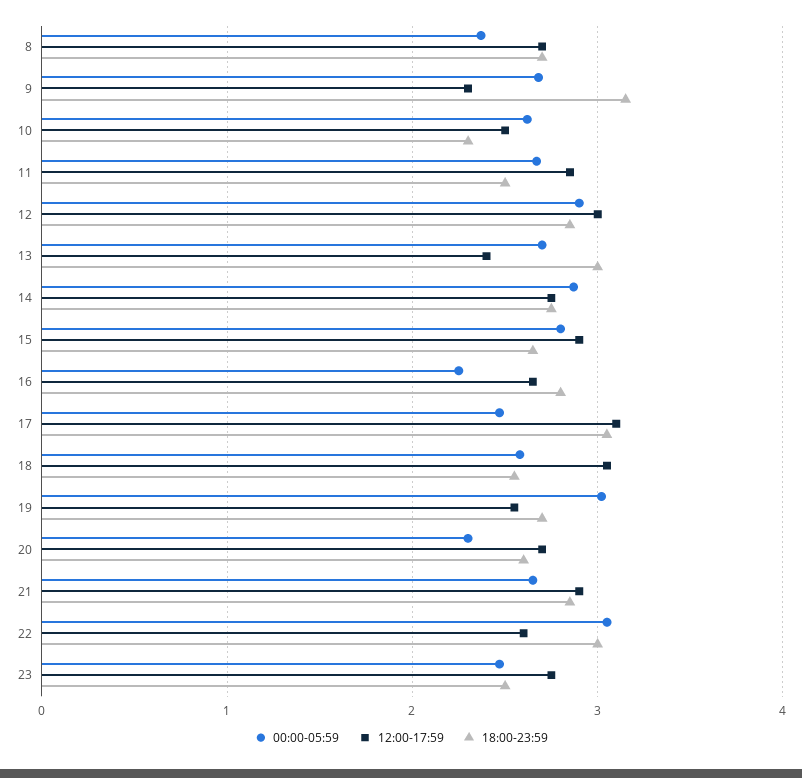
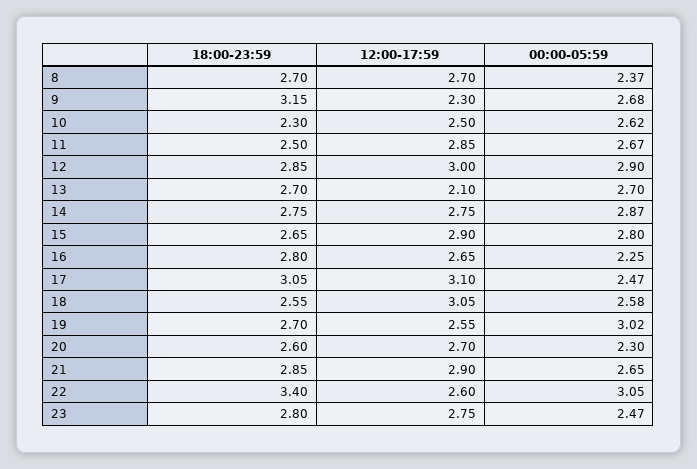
  {
    "00:00-05:59": {
      "8": 2.37,
      "9": 2.68,
      "10": 2.62,
      "11": 2.67,
      "12": 2.9,
      "13": 2.7,
      "14": 2.87,
      "15": 2.8,
      "16": 2.25,
      "17": 2.47,
      "18": 2.58,
      "19": 3.02,
      "20": 2.3,
      "21": 2.65,
      "22": 3.05,
      "23": 2.47
    },
    "12:00-17:59": {
      "8": 2.7,
      "9": 2.3,
      "10": 2.5,
      "11": 2.85,
      "12": 3,
-     "13": 2.4,
+     "13": 2.1,
      "14": 2.75,
      "15": 2.9,
      "16": 2.65,
      "17": 3.1,
      "18": 3.05,
      "19": 2.55,
      "20": 2.7,
      "21": 2.9,
      "22": 2.6,
      "23": 2.75
    },
    "18:00-23:59": {
      "8": 2.7,
      "9": 3.15,
      "10": 2.3,
      "11": 2.5,
      "12": 2.85,
-     "13": 3,
+     "13": 2.7,
      "14": 2.75,
      "15": 2.65,
      "16": 2.8,
      "17": 3.05,
      "18": 2.55,
      "19": 2.7,
      "20": 2.6,
      "21": 2.85,
-     "22": 3,
+     "22": 3.4,
-     "23": 2.5
+     "23": 2.8
    }
  }

